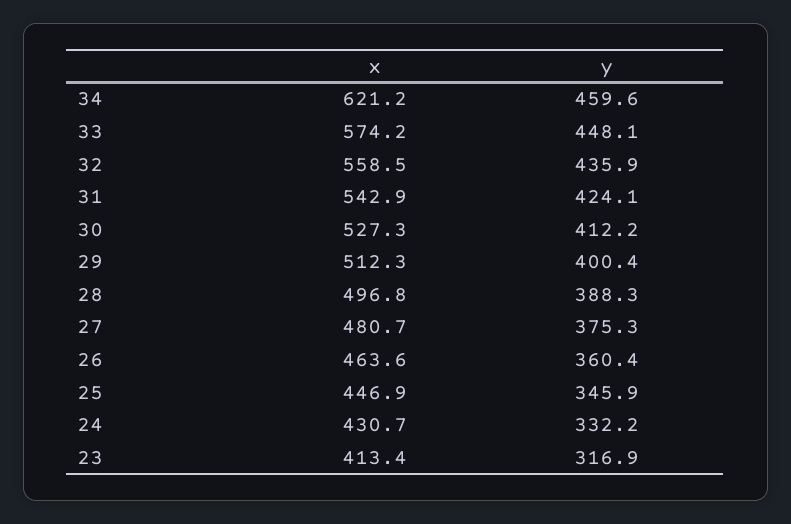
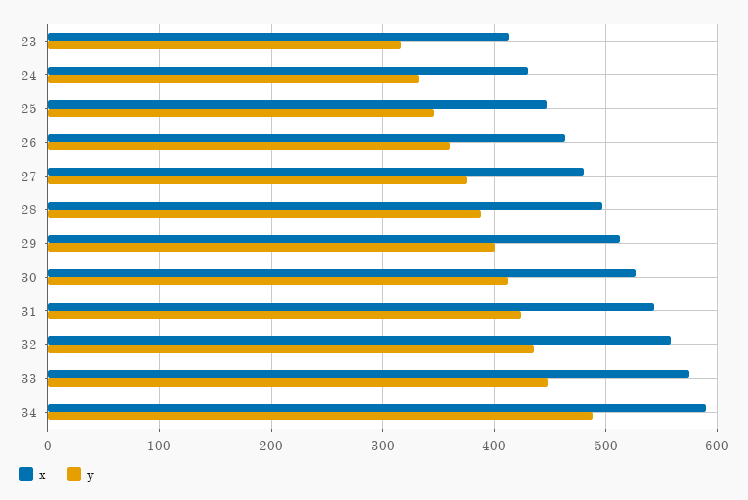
  {
    "x": {
-     "34": 621.2,
+     "34": 590,
      "33": 574.2,
      "32": 558.5,
      "31": 542.9,
      "30": 527.3,
      "29": 512.3,
      "28": 496.8,
      "27": 480.7,
      "26": 463.6,
      "25": 446.9,
      "24": 430.7,
      "23": 413.4
    },
    "y": {
-     "34": 459.6,
+     "34": 490,
      "33": 448.1,
      "32": 435.9,
      "31": 424.1,
      "30": 412.2,
      "29": 400.4,
      "28": 388.3,
      "27": 375.3,
      "26": 360.4,
      "25": 345.9,
      "24": 332.2,
      "23": 316.9
    }
  }

